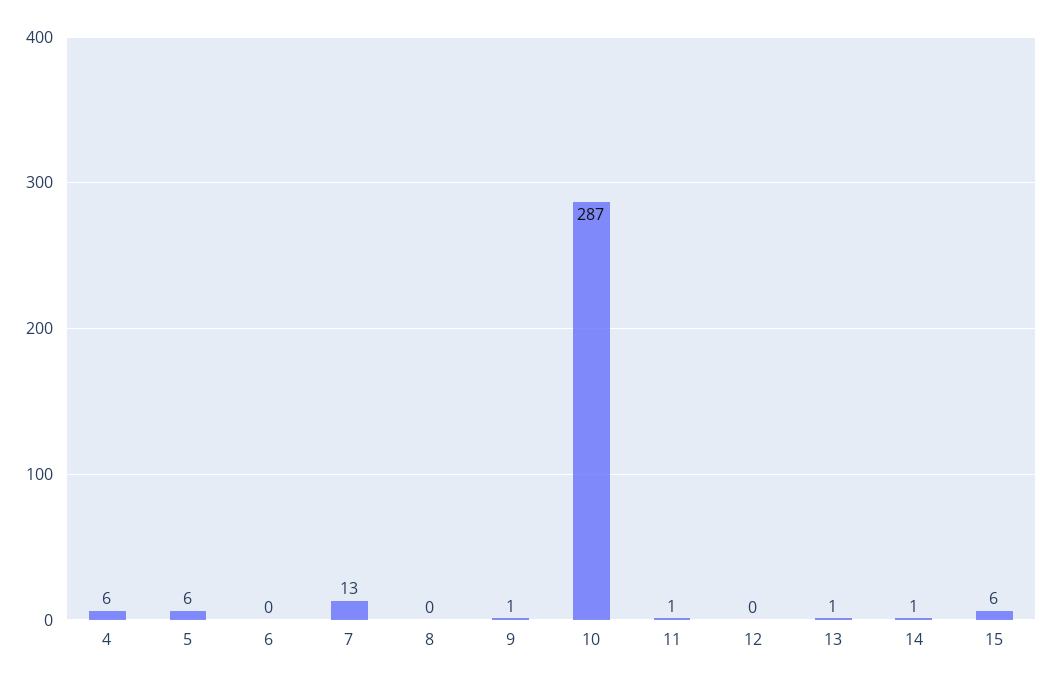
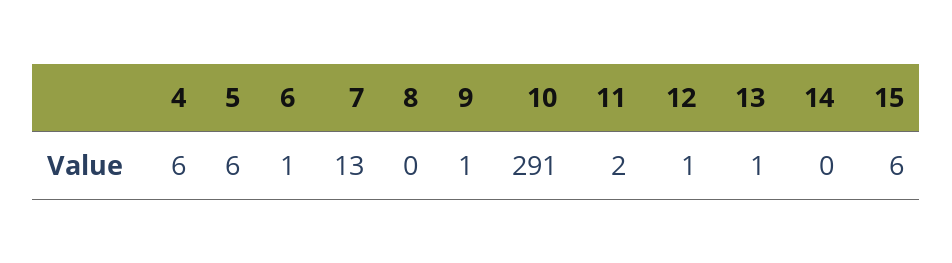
  {
    "4": 6,
    "5": 6,
-   "6": 0,
+   "6": 1,
    "7": 13,
    "8": 0,
    "9": 1,
-   "10": 287,
+   "10": 291,
-   "11": 1,
+   "11": 2,
-   "12": 0,
+   "12": 1,
    "13": 1,
-   "14": 1,
+   "14": 0,
    "15": 6
  }

